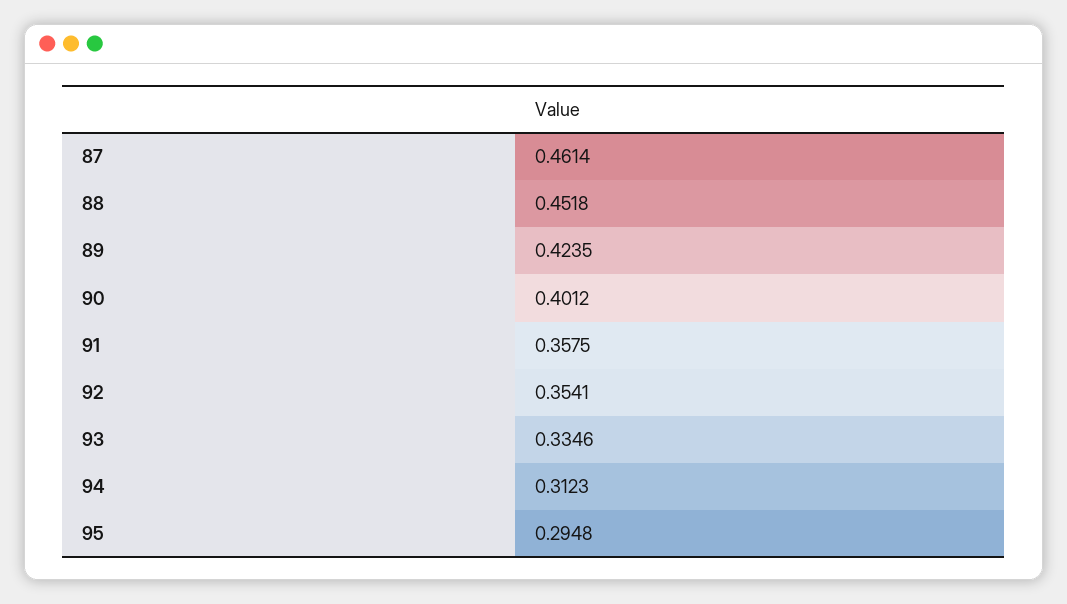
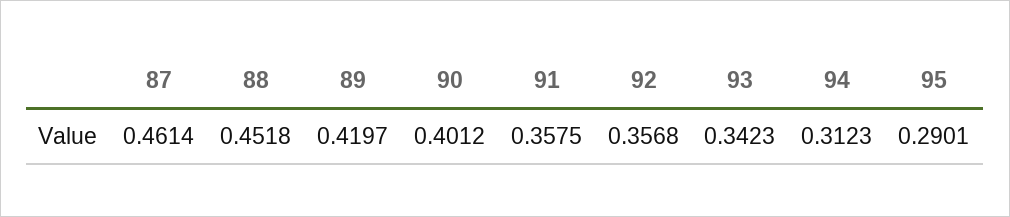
  {
    "87": 0.4614,
    "88": 0.4518,
-   "89": 0.4235,
+   "89": 0.4197,
    "90": 0.4012,
    "91": 0.3575,
-   "92": 0.3541,
+   "92": 0.3568,
-   "93": 0.3346,
+   "93": 0.3423,
    "94": 0.3123,
-   "95": 0.2948
+   "95": 0.2901
  }

